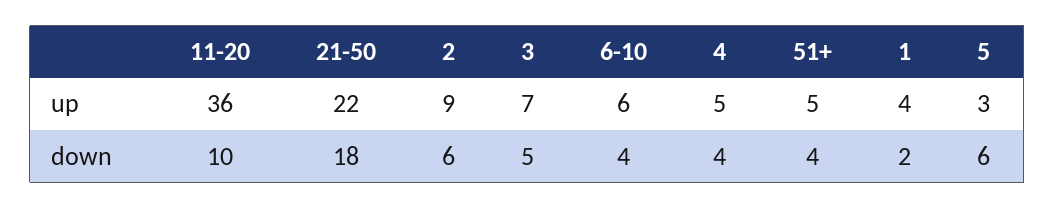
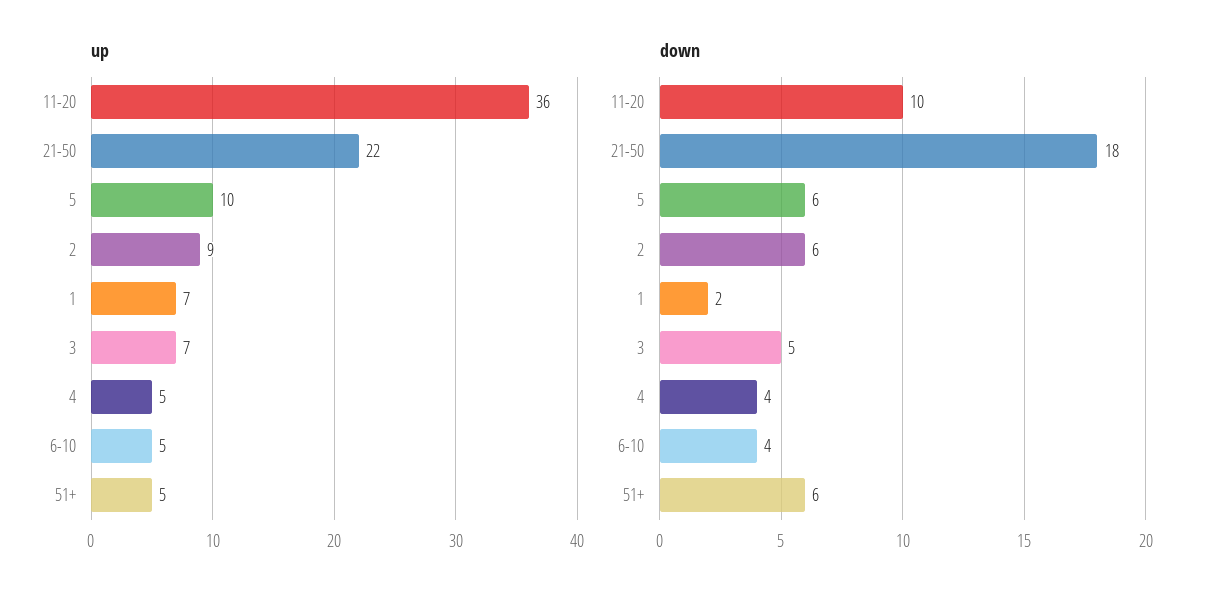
  {
    "up": {
      "11-20": 36,
      "21-50": 22,
      "2": 9,
      "3": 7,
-     "6-10": 6,
+     "6-10": 5,
      "4": 5,
      "51+": 5,
-     "1": 4,
+     "1": 7,
-     "5": 3
+     "5": 10
    },
    "down": {
      "11-20": 10,
      "21-50": 18,
      "2": 6,
      "3": 5,
      "6-10": 4,
      "4": 4,
-     "51+": 4,
+     "51+": 6,
      "1": 2,
      "5": 6
    }
  }

